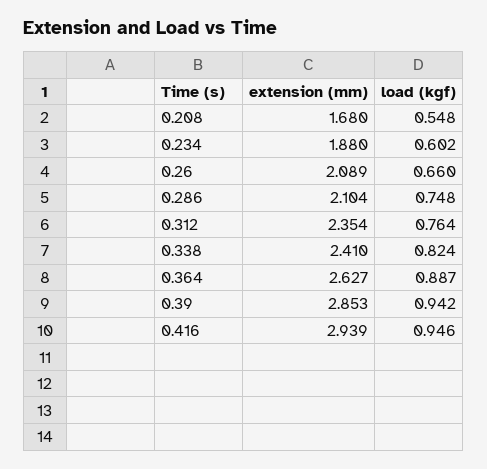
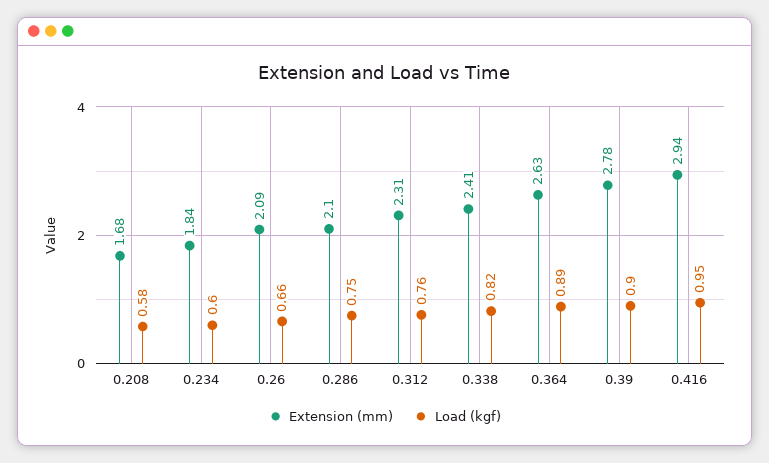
  {
    "extension (mm)": {
      "0.208": 1.68,
-     "0.234": 1.88,
+     "0.234": 1.84,
      "0.26": 2.089,
      "0.286": 2.104,
-     "0.312": 2.354,
+     "0.312": 2.31,
      "0.338": 2.41,
      "0.364": 2.627,
-     "0.39": 2.853,
+     "0.39": 2.78,
      "0.416": 2.939
    },
    "load (kgf)": {
-     "0.208": 0.548,
+     "0.208": 0.58,
      "0.234": 0.602,
      "0.26": 0.66,
      "0.286": 0.748,
      "0.312": 0.764,
      "0.338": 0.824,
      "0.364": 0.887,
-     "0.39": 0.942,
+     "0.39": 0.9,
      "0.416": 0.946
    }
  }

